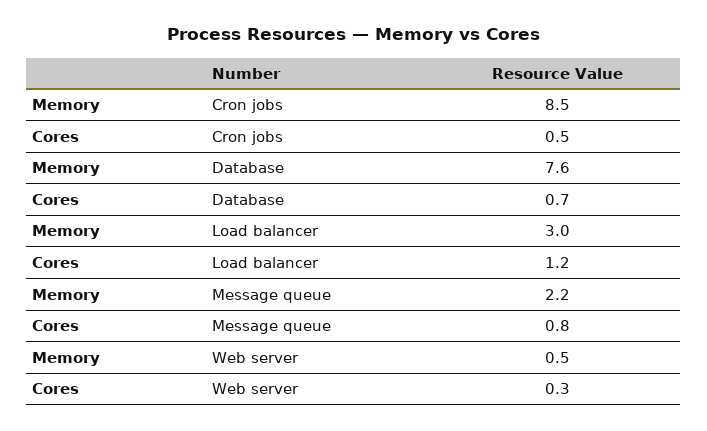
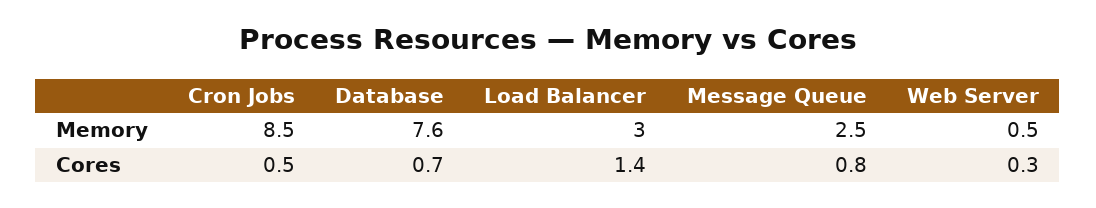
  {
    "Memory": {
      "Cron jobs": 8.5,
      "Database": 7.6,
      "Load balancer": 3,
-     "Message queue": 2.2,
+     "Message queue": 2.5,
      "Web server": 0.5
    },
    "Cores": {
      "Cron jobs": 0.5,
      "Database": 0.7,
-     "Load balancer": 1.2,
+     "Load balancer": 1.4,
      "Message queue": 0.8,
      "Web server": 0.3
    }
  }

